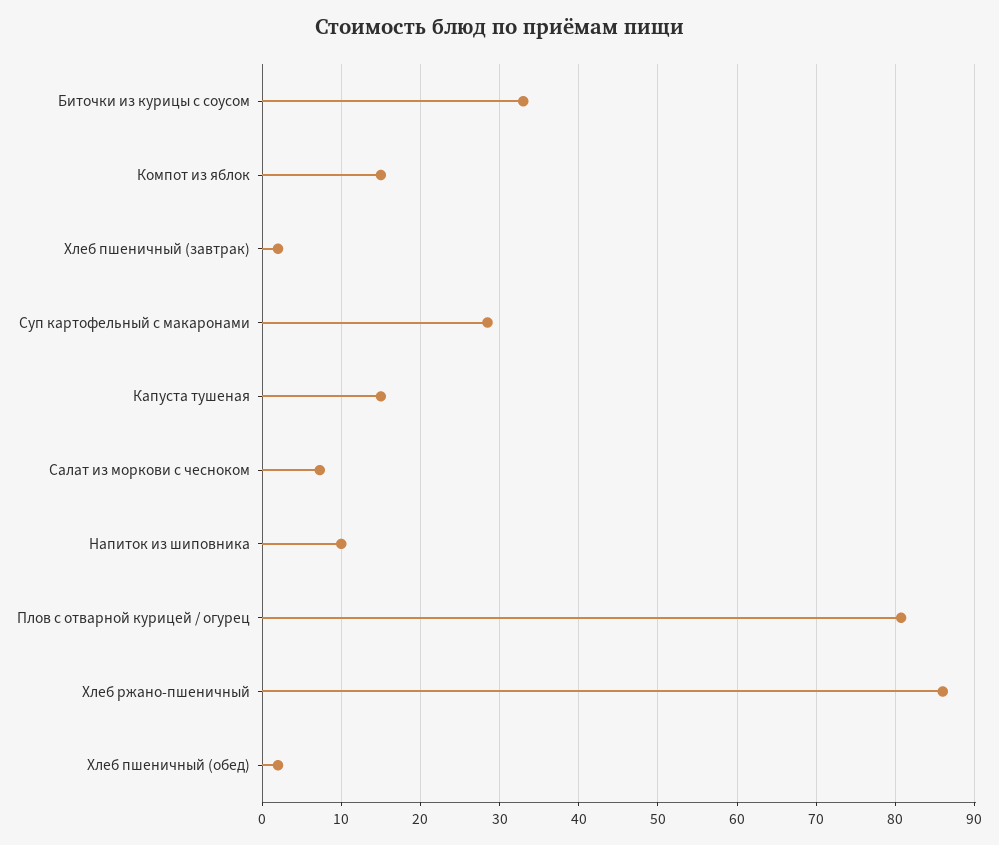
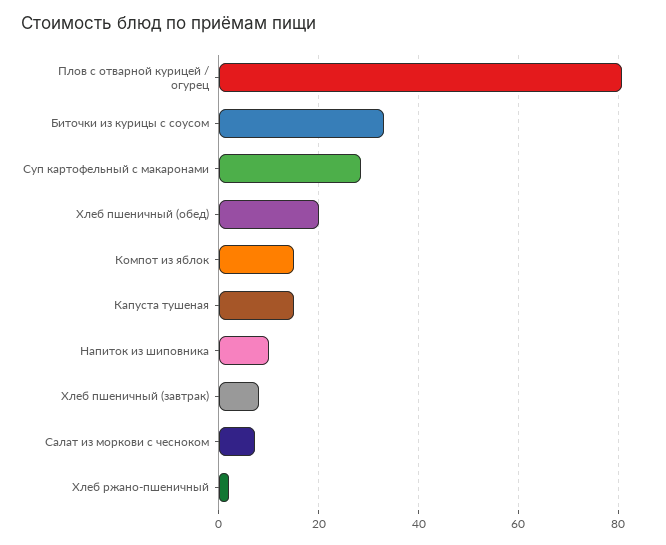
  {
    "Биточки из курицы с соусом": 33,
    "Компот из яблок": 15,
-   "Хлеб пшеничный (завтрак)": 2,
+   "Хлеб пшеничный (завтрак)": 8,
    "Суп картофельный с макаронами": 28,
    "Капуста тушеная": 15,
    "Салат из моркови с чесноком": 7,
    "Напиток из шиповника": 10,
    "Плов с отварной курицей / огурец": 81,
-   "Хлеб ржано-пшеничный": 86,
+   "Хлеб ржано-пшеничный": 2,
-   "Хлеб пшеничный (обед)": 2
+   "Хлеб пшеничный (обед)": 20
  }

